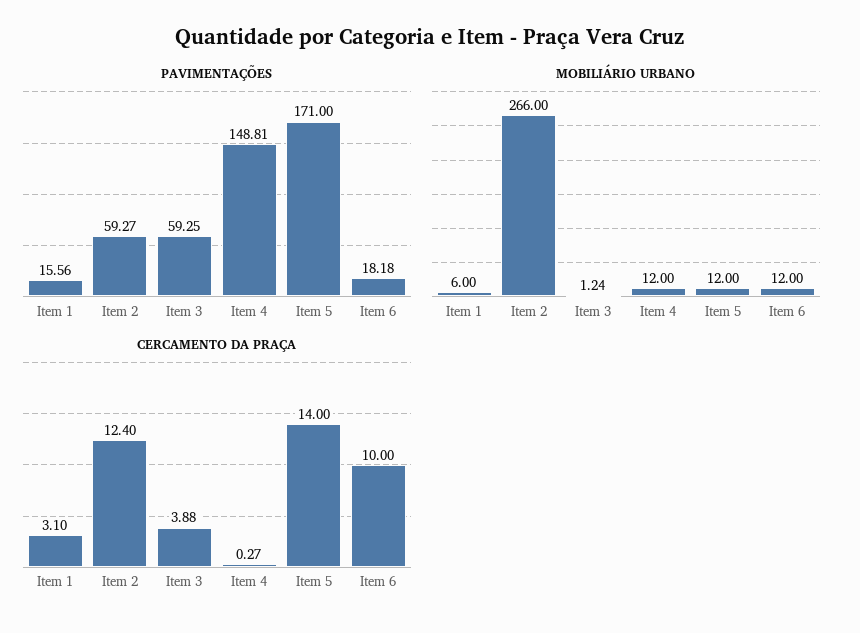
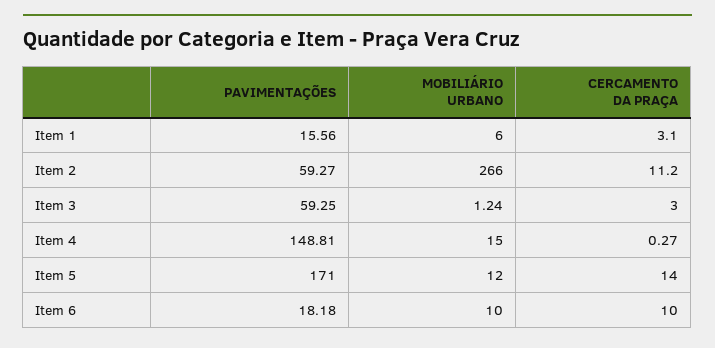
  {
    "PAVIMENTAÇÕES": {
      "Item 1": 15.56,
      "Item 2": 59.27,
      "Item 3": 59.25,
      "Item 4": 148.81,
      "Item 5": 171,
      "Item 6": 18.18
    },
    "MOBILIÁRIO URBANO": {
      "Item 1": 6,
      "Item 2": 266,
      "Item 3": 1.24,
-     "Item 4": 12,
+     "Item 4": 15,
      "Item 5": 12,
-     "Item 6": 12
+     "Item 6": 10
    },
    "CERCAMENTO DA PRAÇA": {
      "Item 1": 3.1,
-     "Item 2": 12.4,
+     "Item 2": 11.2,
-     "Item 3": 3.88,
+     "Item 3": 3,
      "Item 4": 0.27,
      "Item 5": 14,
      "Item 6": 10
    }
  }

